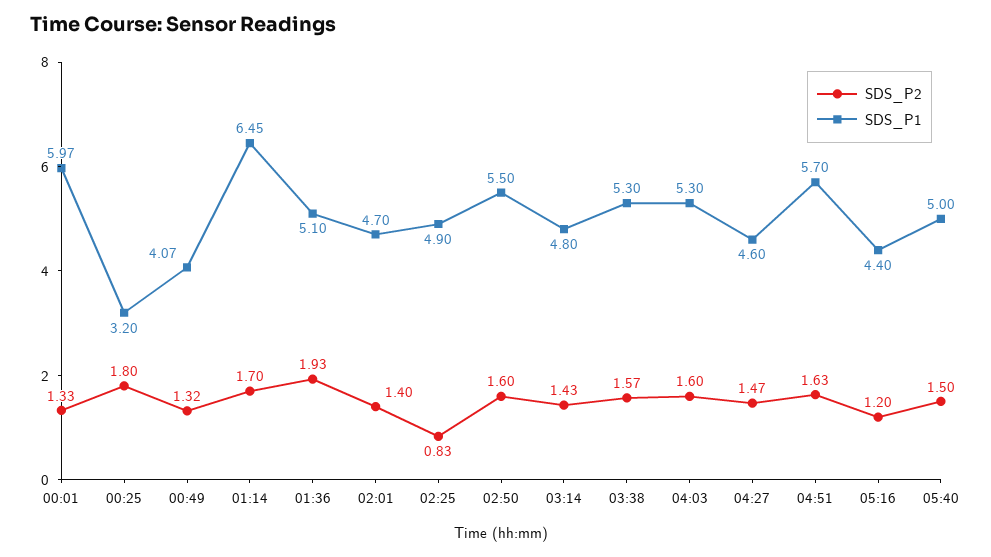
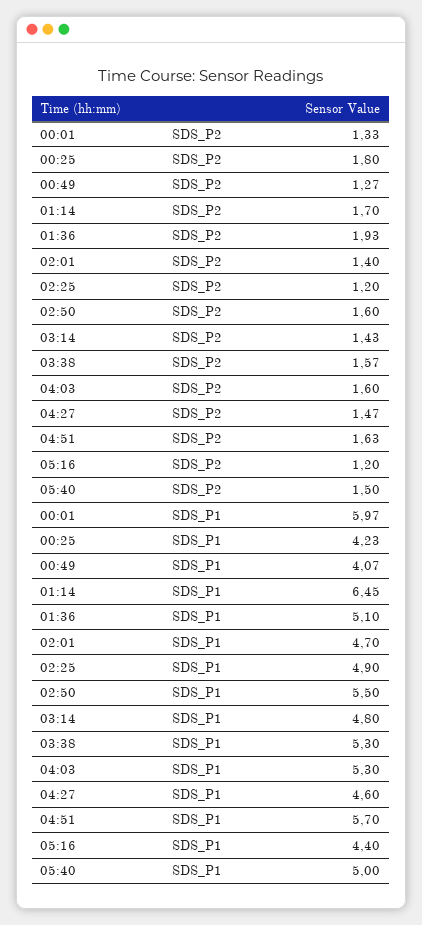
  {
    "SDS_P2": {
      "00:01": 1.33,
      "00:25": 1.8,
-     "00:49": 1.32,
+     "00:49": 1.27,
      "01:14": 1.7,
      "01:36": 1.93,
      "02:01": 1.4,
-     "02:25": 0.83,
+     "02:25": 1.2,
      "02:50": 1.6,
      "03:14": 1.43,
      "03:38": 1.57,
      "04:03": 1.6,
      "04:27": 1.47,
      "04:51": 1.63,
      "05:16": 1.2,
      "05:40": 1.5
    },
    "SDS_P1": {
      "00:01": 5.97,
-     "00:25": 3.2,
+     "00:25": 4.23,
      "00:49": 4.07,
      "01:14": 6.45,
      "01:36": 5.1,
      "02:01": 4.7,
      "02:25": 4.9,
      "02:50": 5.5,
      "03:14": 4.8,
      "03:38": 5.3,
      "04:03": 5.3,
      "04:27": 4.6,
      "04:51": 5.7,
      "05:16": 4.4,
      "05:40": 5
    }
  }

